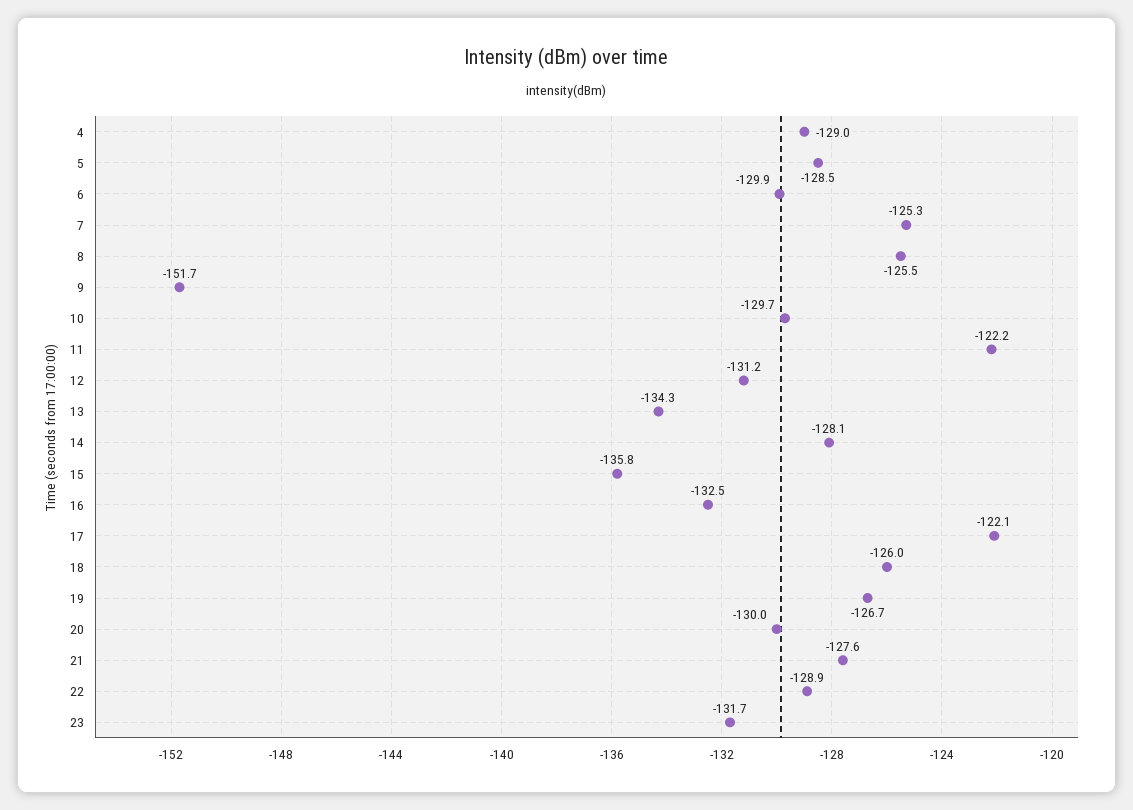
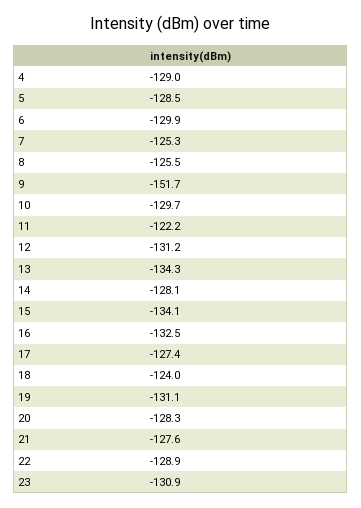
  {
    "4": -129,
    "5": -128.5,
    "6": -129.9,
    "7": -125.3,
    "8": -125.5,
    "9": -151.7,
    "10": -129.7,
    "11": -122.2,
    "12": -131.2,
    "13": -134.3,
    "14": -128.1,
-   "15": -135.8,
+   "15": -134.1,
    "16": -132.5,
-   "17": -122.1,
+   "17": -127.4,
-   "18": -126,
+   "18": -124,
-   "19": -126.7,
+   "19": -131.1,
-   "20": -130,
+   "20": -128.3,
    "21": -127.6,
    "22": -128.9,
-   "23": -131.7
+   "23": -130.9
  }

